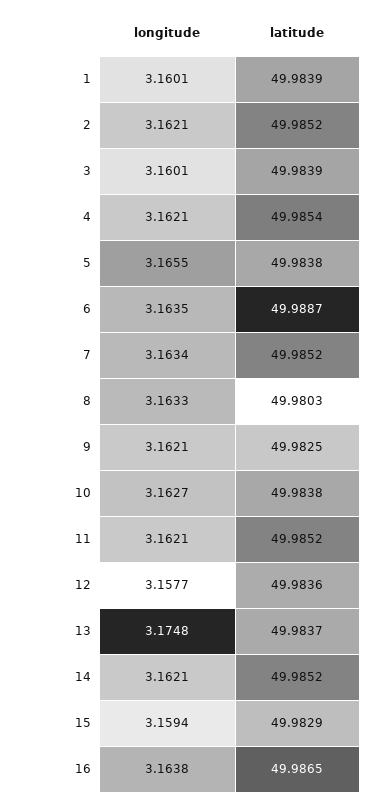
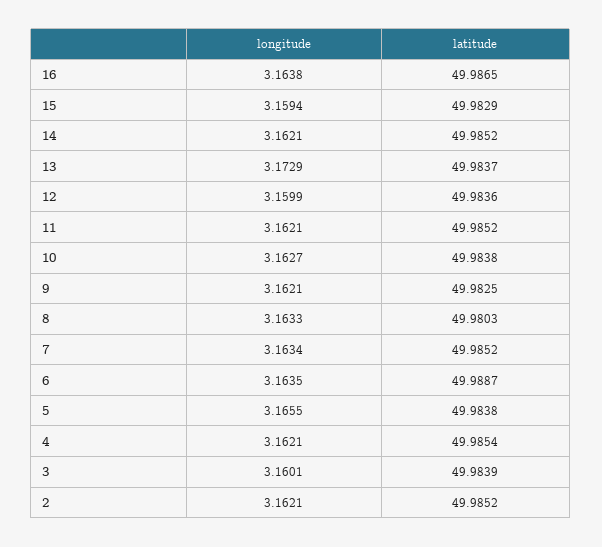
  {
    "longitude": {
-     "1": 3.1601,
      "2": 3.1621,
      "3": 3.1601,
      "4": 3.1621,
      "5": 3.1655,
      "6": 3.1635,
      "7": 3.1634,
      "8": 3.1633,
      "9": 3.1621,
      "10": 3.1627,
      "11": 3.1621,
-     "12": 3.1577,
+     "12": 3.1599,
-     "13": 3.1748,
+     "13": 3.1729,
      "14": 3.1621,
      "15": 3.1594,
      "16": 3.1638
    },
    "latitude": {
-     "1": 49.9839,
      "2": 49.9852,
      "3": 49.9839,
      "4": 49.9854,
      "5": 49.9838,
      "6": 49.9887,
      "7": 49.9852,
      "8": 49.9803,
      "9": 49.9825,
      "10": 49.9838,
      "11": 49.9852,
      "12": 49.9836,
      "13": 49.9837,
      "14": 49.9852,
      "15": 49.9829,
      "16": 49.9865
    }
  }

